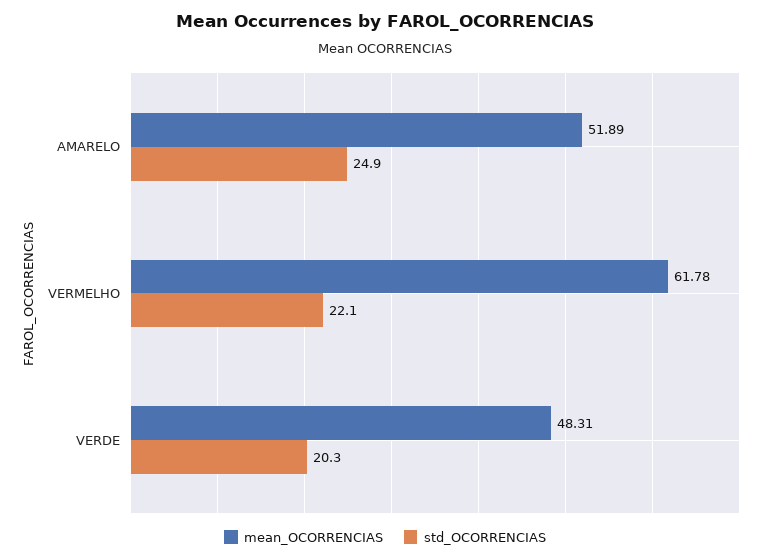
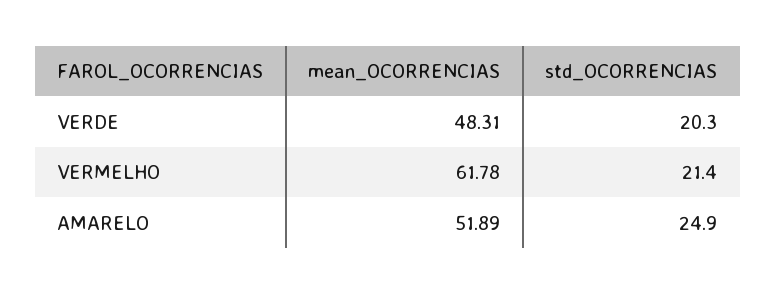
  {
    "mean_OCORRENCIAS": {
      "AMARELO": 51.89,
      "VERMELHO": 61.78,
      "VERDE": 48.31
    },
    "std_OCORRENCIAS": {
      "AMARELO": 24.9,
-     "VERMELHO": 22.1,
+     "VERMELHO": 21.4,
      "VERDE": 20.3
    }
  }

